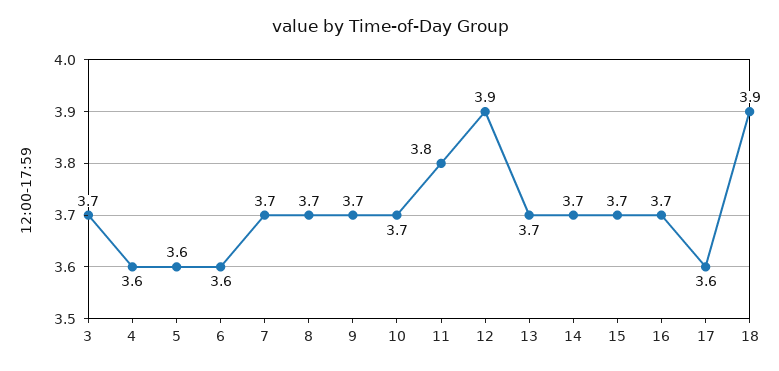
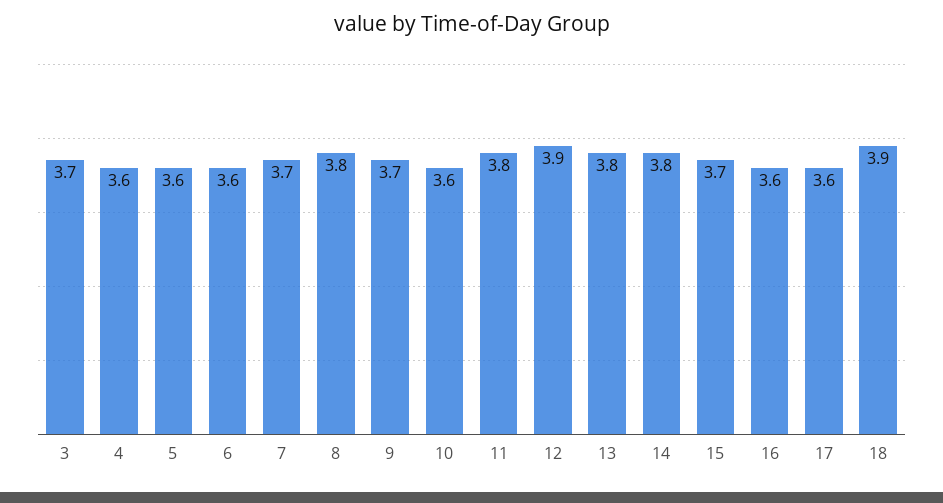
  {
    "3": 3.7,
    "4": 3.6,
    "5": 3.6,
    "6": 3.6,
    "7": 3.7,
-   "8": 3.7,
+   "8": 3.8,
    "9": 3.7,
-   "10": 3.7,
+   "10": 3.6,
    "11": 3.8,
    "12": 3.9,
-   "13": 3.7,
+   "13": 3.8,
-   "14": 3.7,
+   "14": 3.8,
    "15": 3.7,
-   "16": 3.7,
+   "16": 3.6,
    "17": 3.6,
    "18": 3.9
  }

